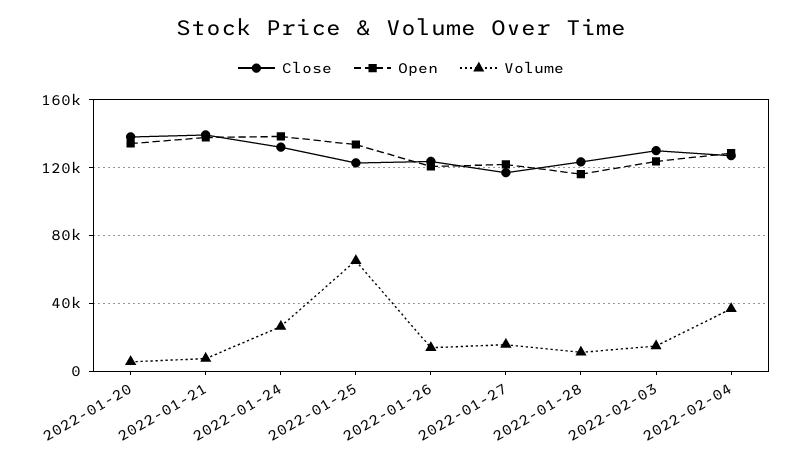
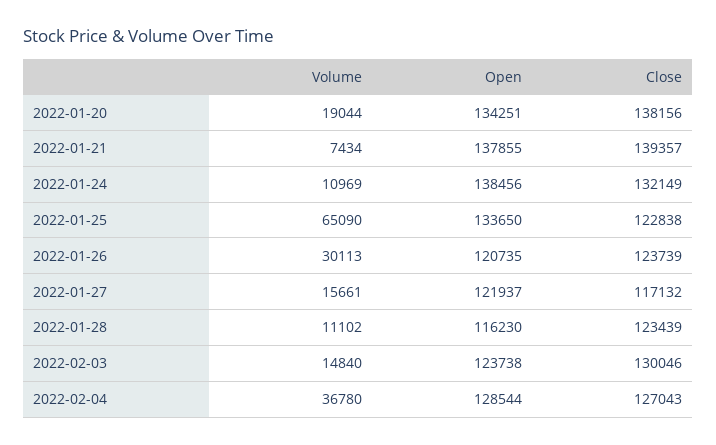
  {
    "Close": {
      "2022-01-20": 138156,
      "2022-01-21": 139357,
      "2022-01-24": 132149,
      "2022-01-25": 122838,
      "2022-01-26": 123739,
      "2022-01-27": 117132,
      "2022-01-28": 123439,
      "2022-02-03": 130046,
      "2022-02-04": 127043
    },
    "Open": {
      "2022-01-20": 134251,
      "2022-01-21": 137855,
      "2022-01-24": 138456,
      "2022-01-25": 133650,
      "2022-01-26": 120735,
      "2022-01-27": 121937,
      "2022-01-28": 116230,
      "2022-02-03": 123738,
      "2022-02-04": 128544
    },
    "Volume": {
-     "2022-01-20": 5000,
+     "2022-01-20": 19044,
      "2022-01-21": 7434,
-     "2022-01-24": 25000,
+     "2022-01-24": 10969,
      "2022-01-25": 65090,
-     "2022-01-26": 15000,
+     "2022-01-26": 30113,
      "2022-01-27": 15661,
      "2022-01-28": 11102,
      "2022-02-03": 14840,
      "2022-02-04": 36780
    }
  }

